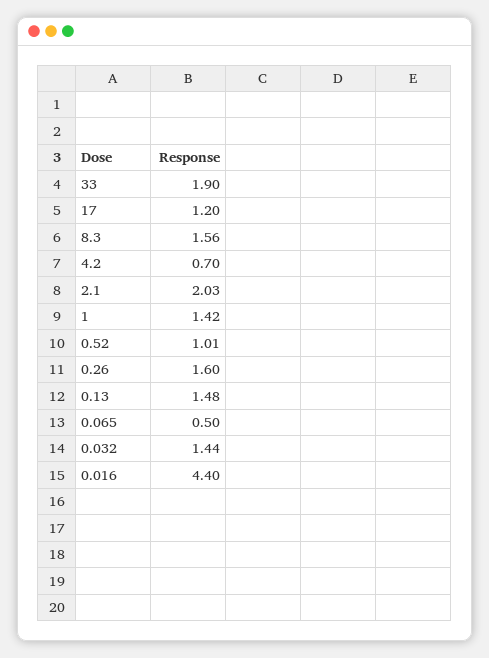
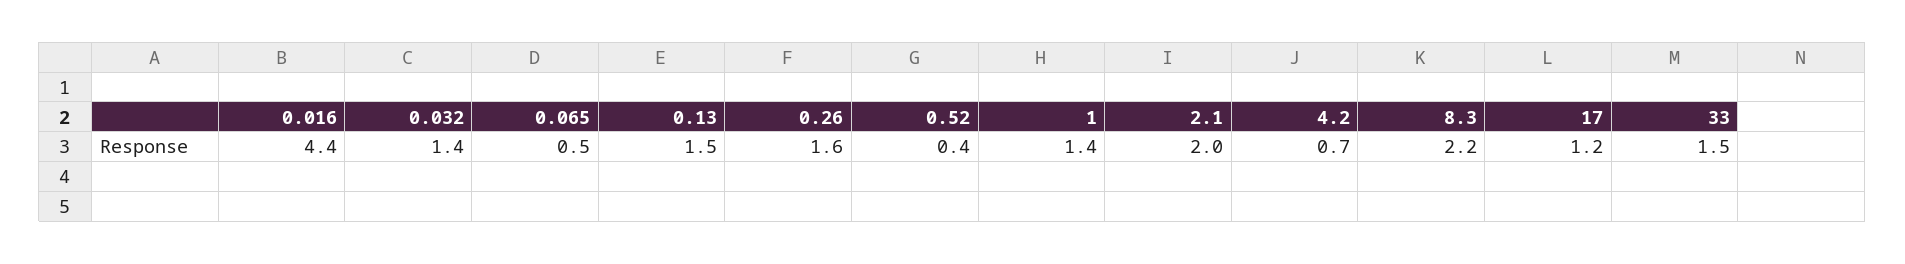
  {
-   "33": 1.9,
+   "33": 1.5,
    "17": 1.2,
-   "8.3": 1.56,
+   "8.3": 2.2,
    "4.2": 0.7,
    "2.1": 2.03,
    "1": 1.42,
-   "0.52": 1.01,
+   "0.52": 0.4,
    "0.26": 1.6,
    "0.13": 1.48,
    "0.065": 0.5,
    "0.032": 1.44,
    "0.016": 4.4
  }

